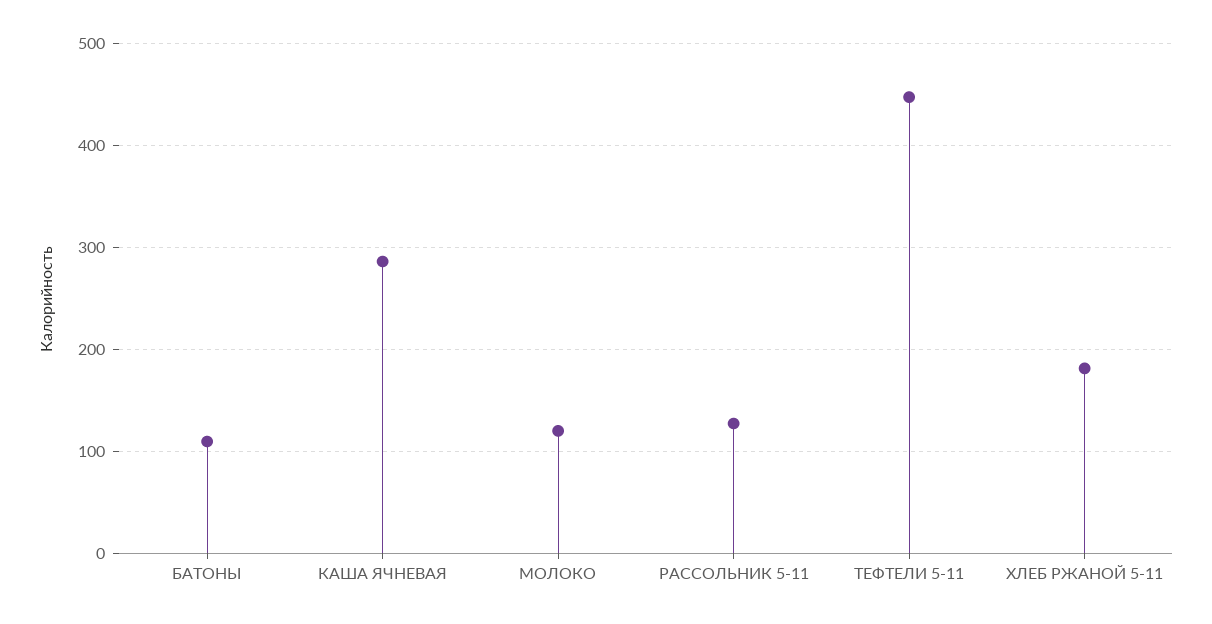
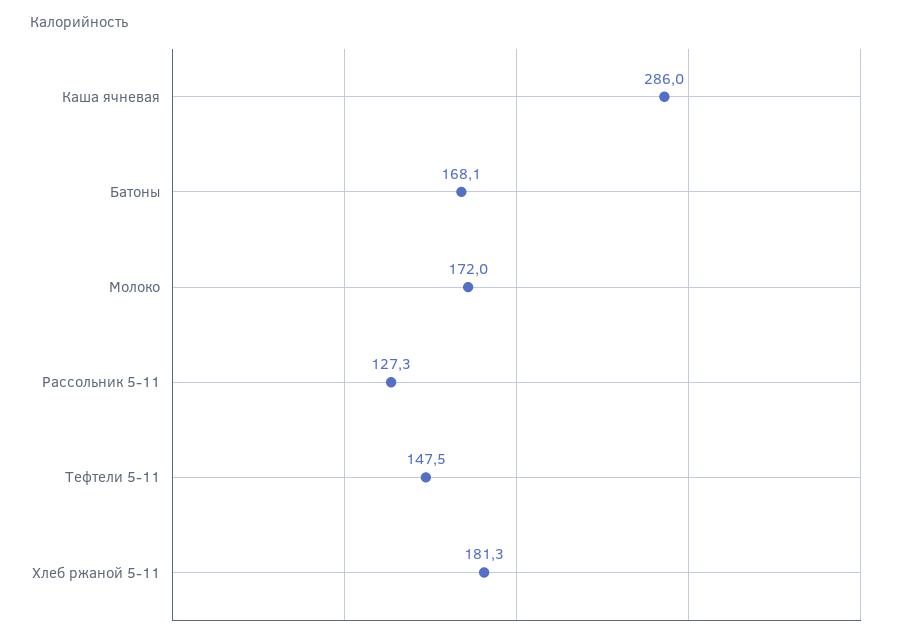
  {
-   "БАТОНЫ": 110,
+   "БАТОНЫ": 168.1,
    "КАША ЯЧНЕВАЯ": 286,
-   "МОЛОКО": 120,
+   "МОЛОКО": 172,
    "РАССОЛЬНИК 5-11": 127.3,
-   "ТЕФТЕЛИ 5-11": 450,
+   "ТЕФТЕЛИ 5-11": 147.5,
    "ХЛЕБ РЖАНОЙ 5-11": 181.3
  }

